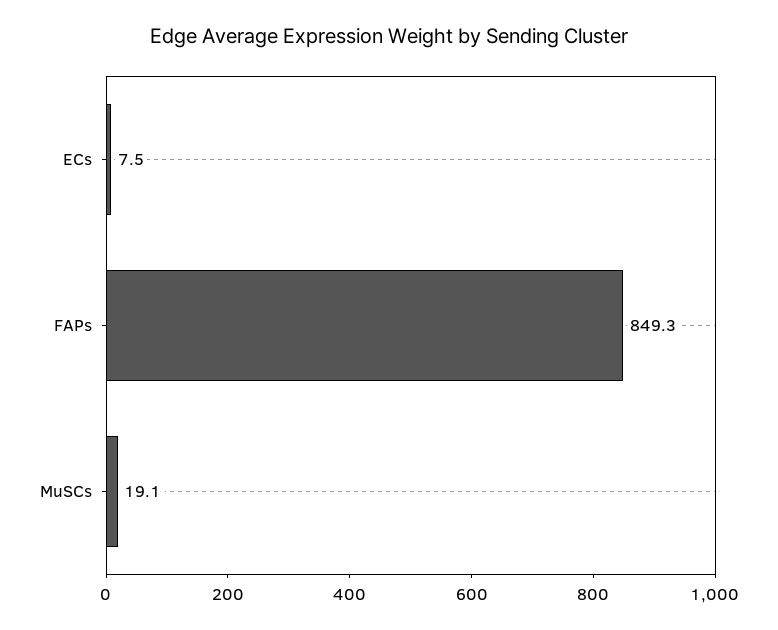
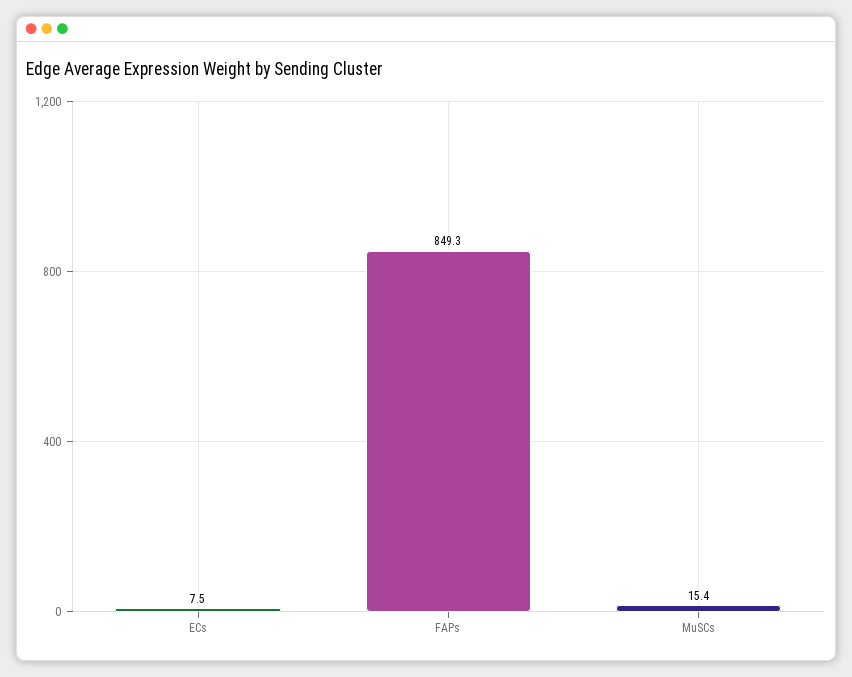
  {
    "ECs": 7.5,
    "FAPs": 849.3,
-   "MuSCs": 19.1
+   "MuSCs": 15.4
  }

